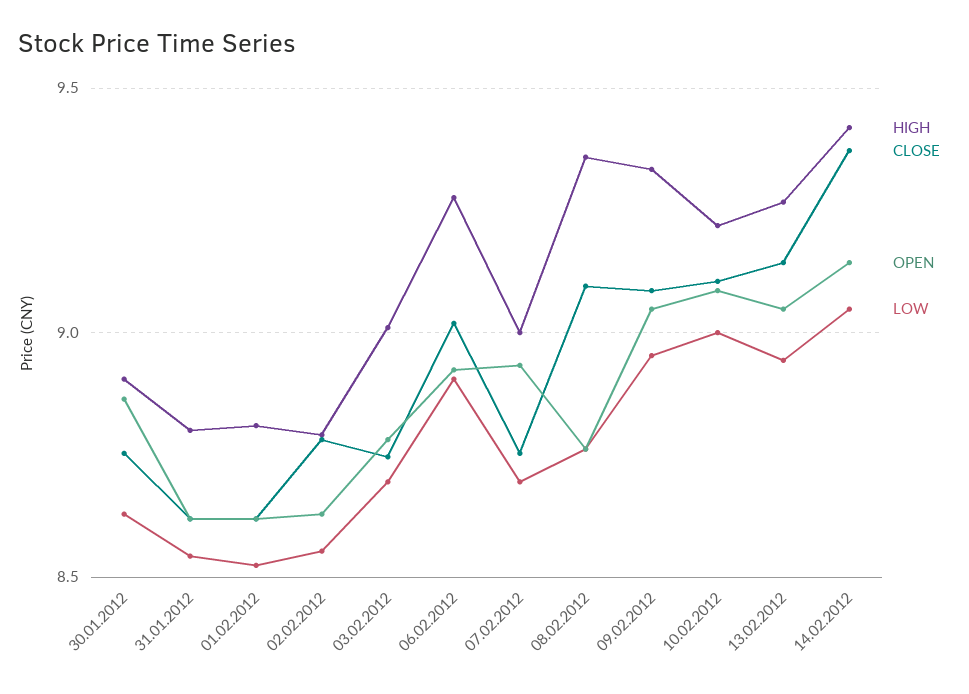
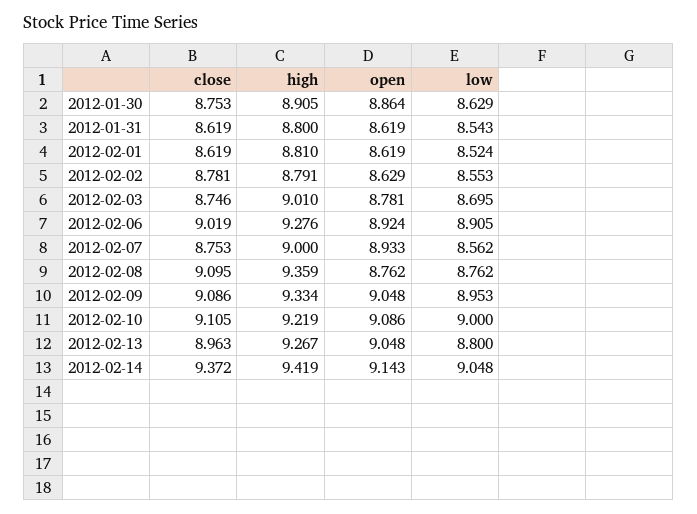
  {
    "HIGH": {
      "30.01.2012": 8.905,
      "31.01.2012": 8.8,
      "01.02.2012": 8.81,
      "02.02.2012": 8.791,
      "03.02.2012": 9.01,
      "06.02.2012": 9.276,
      "07.02.2012": 9,
      "08.02.2012": 9.359,
      "09.02.2012": 9.334,
      "10.02.2012": 9.219,
      "13.02.2012": 9.267,
      "14.02.2012": 9.419
    },
    "CLOSE": {
      "30.01.2012": 8.753,
      "31.01.2012": 8.619,
      "01.02.2012": 8.619,
      "02.02.2012": 8.781,
      "03.02.2012": 8.746,
      "06.02.2012": 9.019,
      "07.02.2012": 8.753,
      "08.02.2012": 9.095,
      "09.02.2012": 9.086,
      "10.02.2012": 9.105,
-     "13.02.2012": 9.15,
+     "13.02.2012": 8.963,
      "14.02.2012": 9.372
    },
    "OPEN": {
      "30.01.2012": 8.864,
      "31.01.2012": 8.619,
      "01.02.2012": 8.619,
      "02.02.2012": 8.629,
      "03.02.2012": 8.781,
      "06.02.2012": 8.924,
      "07.02.2012": 8.933,
      "08.02.2012": 8.762,
      "09.02.2012": 9.048,
      "10.02.2012": 9.086,
      "13.02.2012": 9.048,
      "14.02.2012": 9.143
    },
    "LOW": {
      "30.01.2012": 8.629,
      "31.01.2012": 8.543,
      "01.02.2012": 8.524,
      "02.02.2012": 8.553,
      "03.02.2012": 8.695,
      "06.02.2012": 8.905,
-     "07.02.2012": 8.7,
+     "07.02.2012": 8.562,
      "08.02.2012": 8.762,
      "09.02.2012": 8.953,
      "10.02.2012": 9,
-     "13.02.2012": 8.95,
+     "13.02.2012": 8.8,
      "14.02.2012": 9.048
    }
  }

